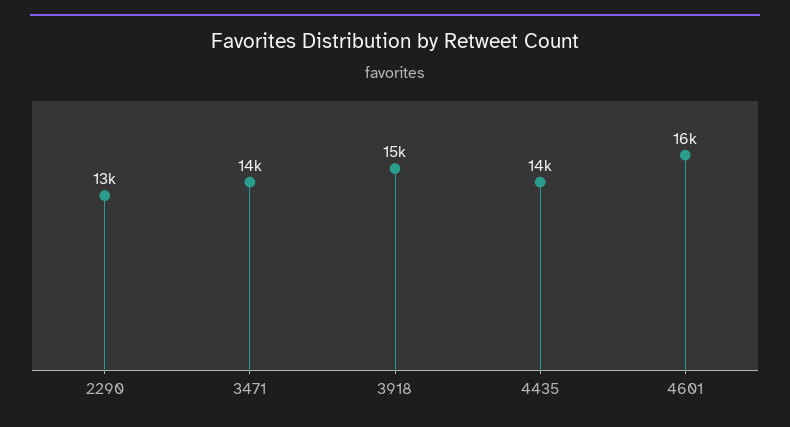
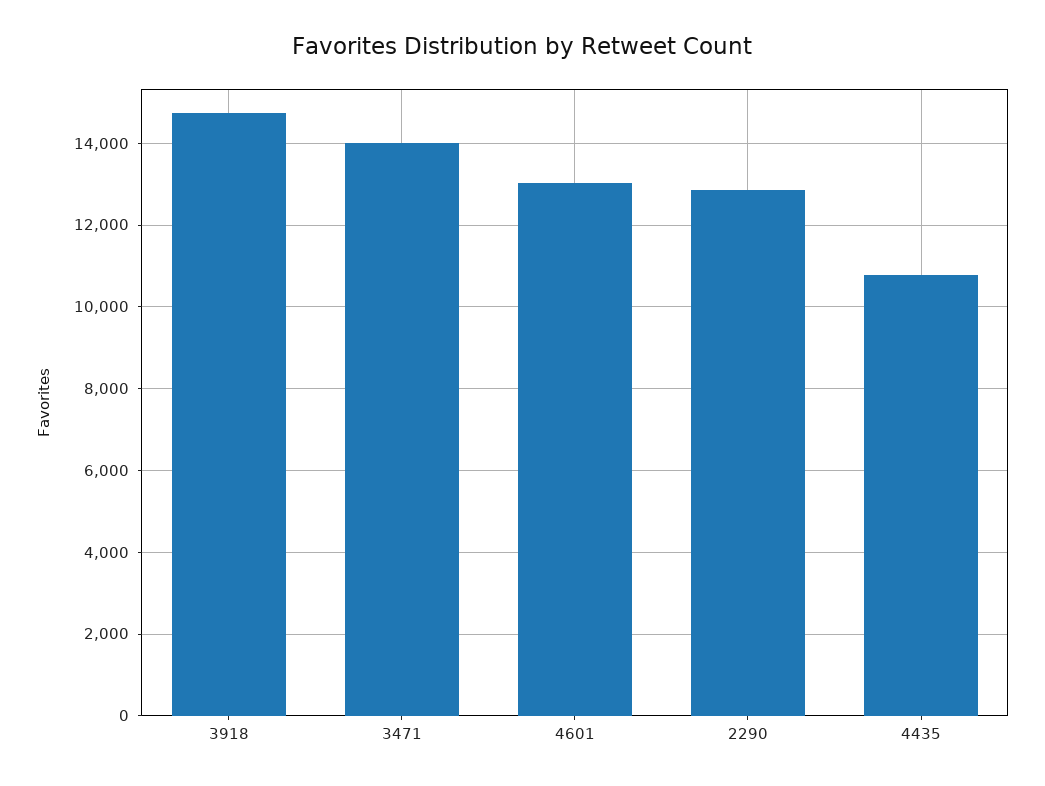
  {
    "2290": 13000,
    "3471": 14000,
    "3918": 15000,
-   "4435": 14000,
+   "4435": 10800,
-   "4601": 16000
+   "4601": 13000
  }

